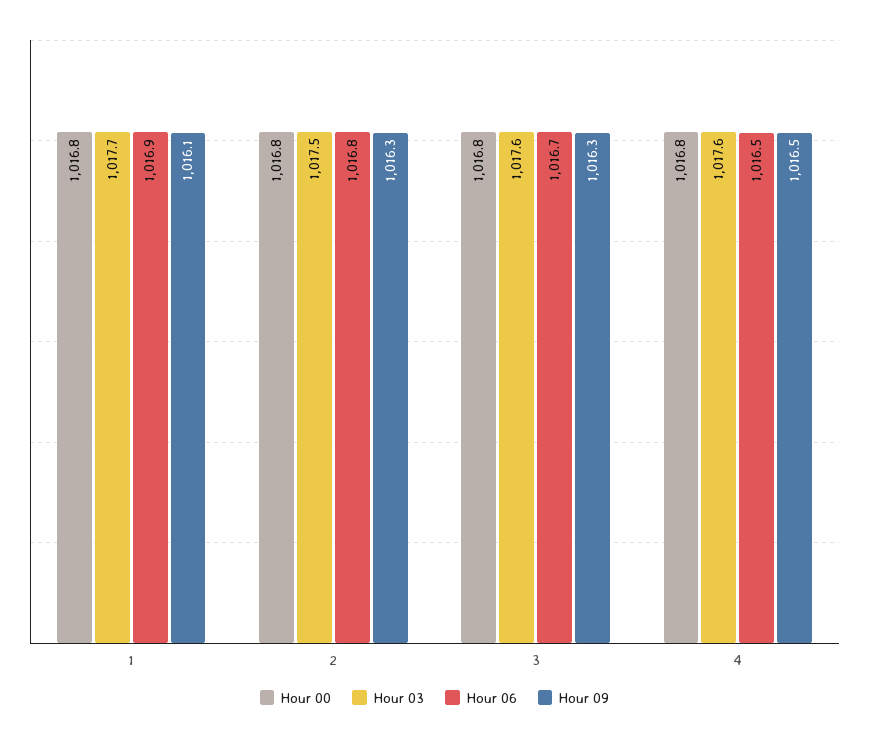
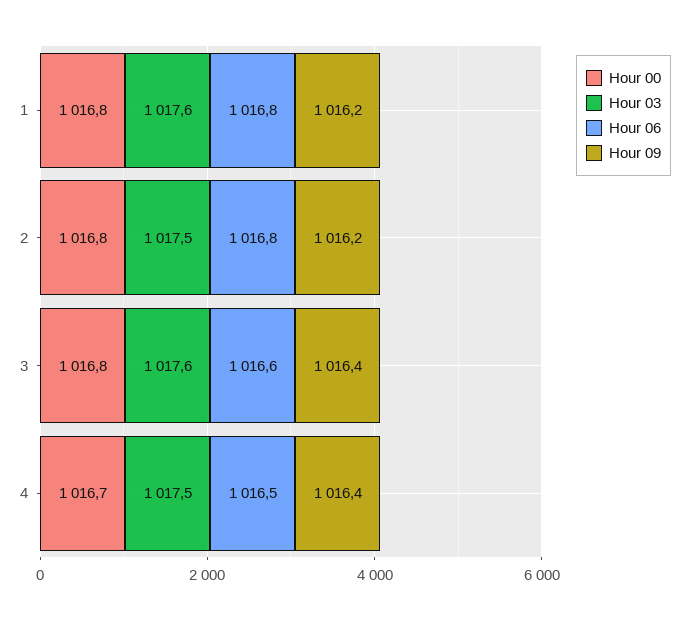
  {
    "Hour 00": {
      "1": 1016.8,
      "2": 1016.8,
      "3": 1016.8,
-     "4": 1016.8
+     "4": 1016.7
    },
    "Hour 03": {
-     "1": 1017.7,
+     "1": 1017.6,
      "2": 1017.5,
      "3": 1017.6,
-     "4": 1017.6
+     "4": 1017.5
    },
    "Hour 06": {
-     "1": 1016.9,
+     "1": 1016.8,
      "2": 1016.8,
-     "3": 1016.7,
+     "3": 1016.6,
      "4": 1016.5
    },
    "Hour 09": {
-     "1": 1016.1,
+     "1": 1016.2,
-     "2": 1016.3,
+     "2": 1016.2,
-     "3": 1016.3,
+     "3": 1016.4,
-     "4": 1016.5
+     "4": 1016.4
    }
  }

